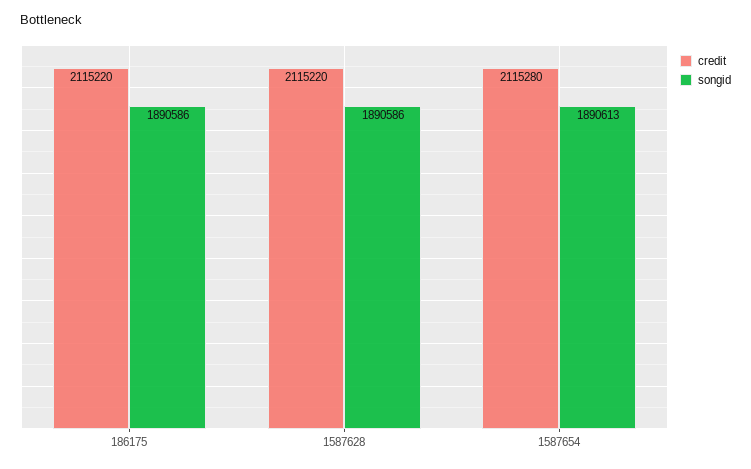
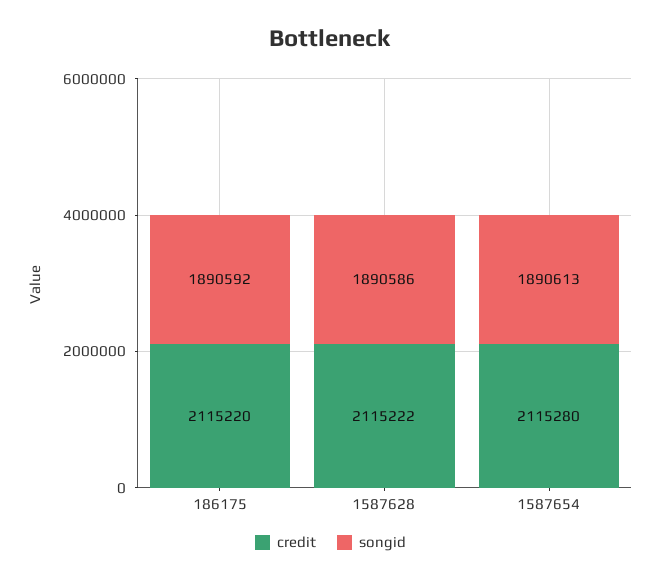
  {
    "credit": {
      "186175": 2115220,
-     "1587628": 2115220,
+     "1587628": 2115222,
      "1587654": 2115280
    },
    "songid": {
-     "186175": 1890586,
+     "186175": 1890592,
      "1587628": 1890586,
      "1587654": 1890613
    }
  }

